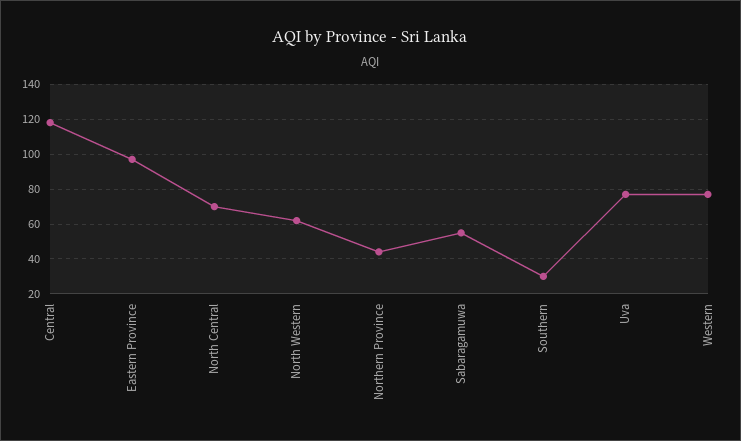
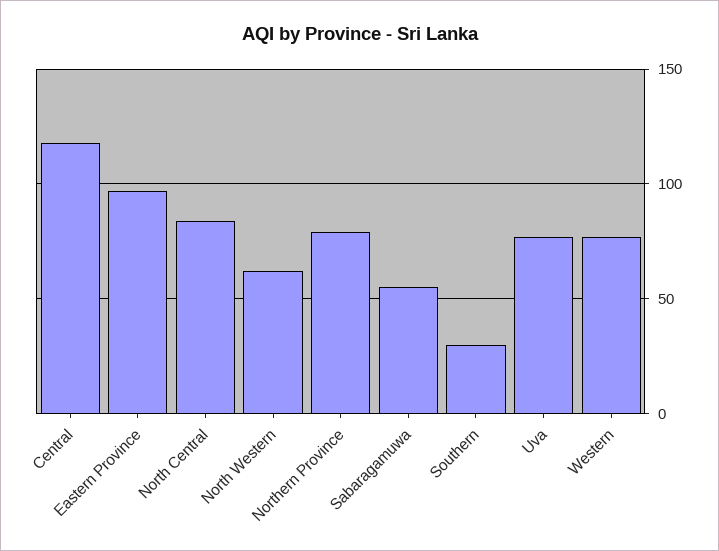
  {
    "Central": 120,
    "Eastern Province": 95,
-   "North Central": 70,
+   "North Central": 85,
    "North Western": 60,
-   "Northern Province": 45,
+   "Northern Province": 80,
    "Sabaragamuwa": 55,
    "Southern": 30,
    "Uva": 75,
    "Western": 75
  }

